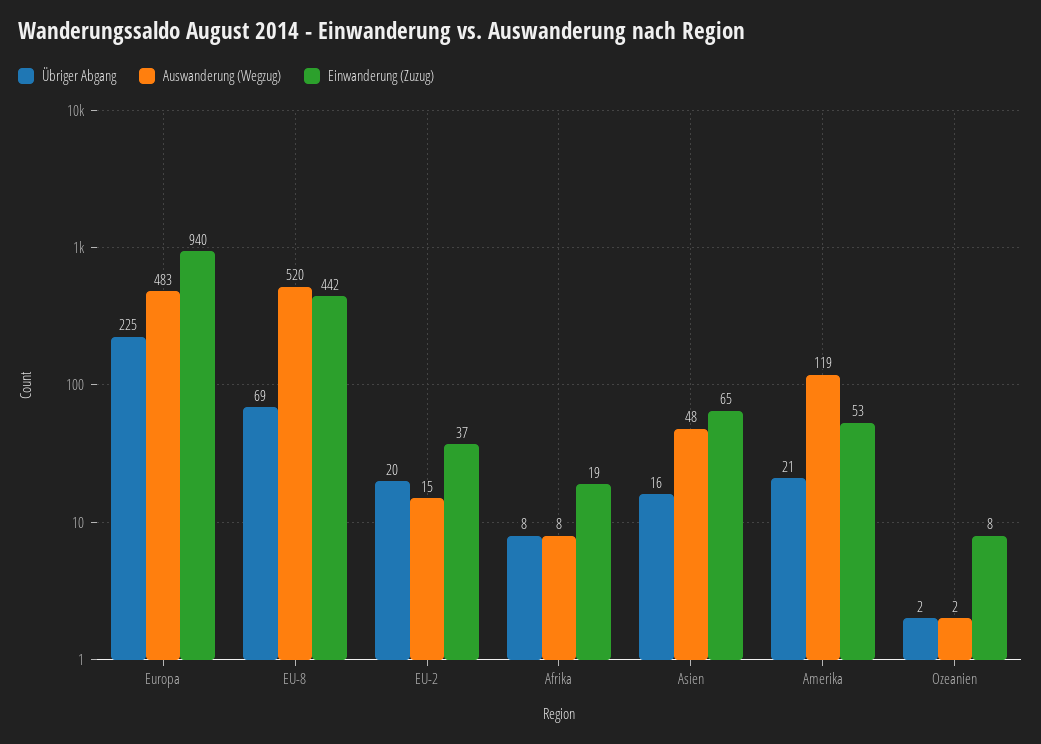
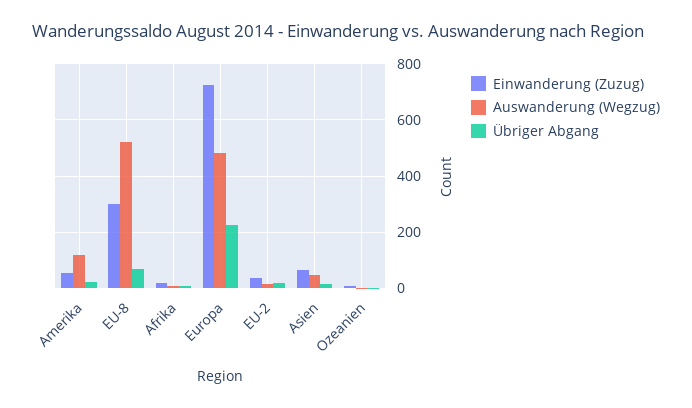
  {
    "Übriger Abgang": {
      "Europa": 225,
      "EU-8": 69,
      "EU-2": 20,
      "Afrika": 8,
      "Asien": 16,
      "Amerika": 21,
      "Ozeanien": 2
    },
    "Auswanderung (Wegzug)": {
      "Europa": 483,
      "EU-8": 520,
      "EU-2": 15,
      "Afrika": 8,
      "Asien": 48,
      "Amerika": 119,
      "Ozeanien": 2
    },
    "Einwanderung (Zuzug)": {
-     "Europa": 940,
+     "Europa": 725,
-     "EU-8": 442,
+     "EU-8": 300,
      "EU-2": 37,
      "Afrika": 19,
      "Asien": 65,
      "Amerika": 53,
      "Ozeanien": 8
    }
  }

